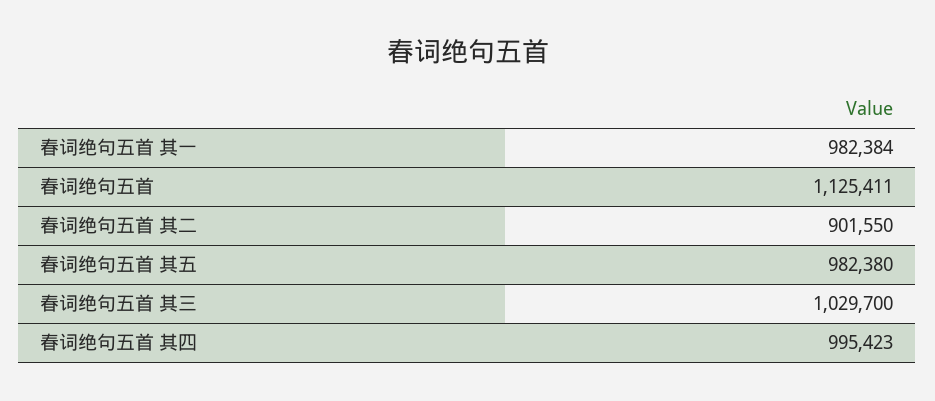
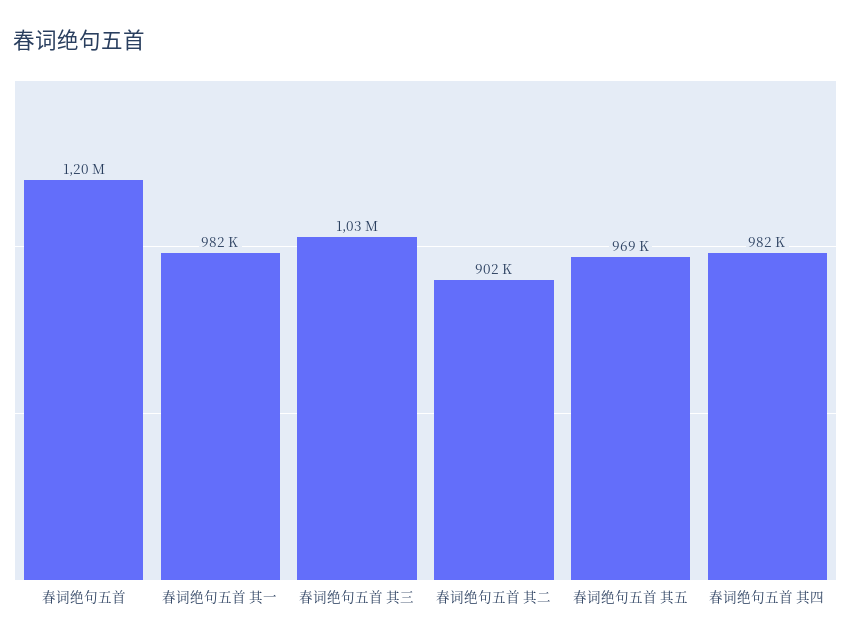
  {
    "春词绝句五首 其一": 982384,
-   "春词绝句五首": 1125411,
+   "春词绝句五首": 1200000,
    "春词绝句五首 其二": 901550,
-   "春词绝句五首 其五": 982380,
+   "春词绝句五首 其五": 969000,
    "春词绝句五首 其三": 1029700,
-   "春词绝句五首 其四": 995423
+   "春词绝句五首 其四": 982000
  }

